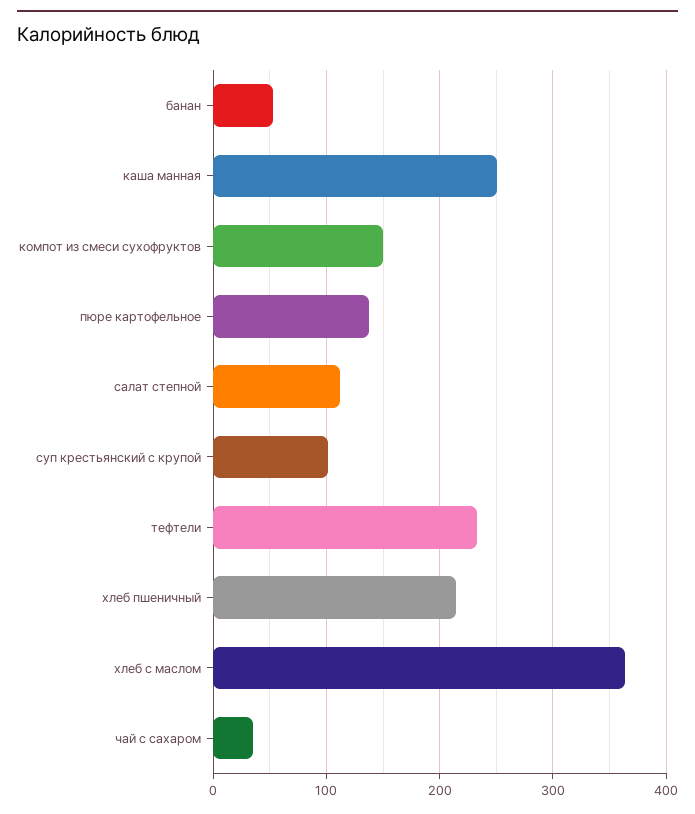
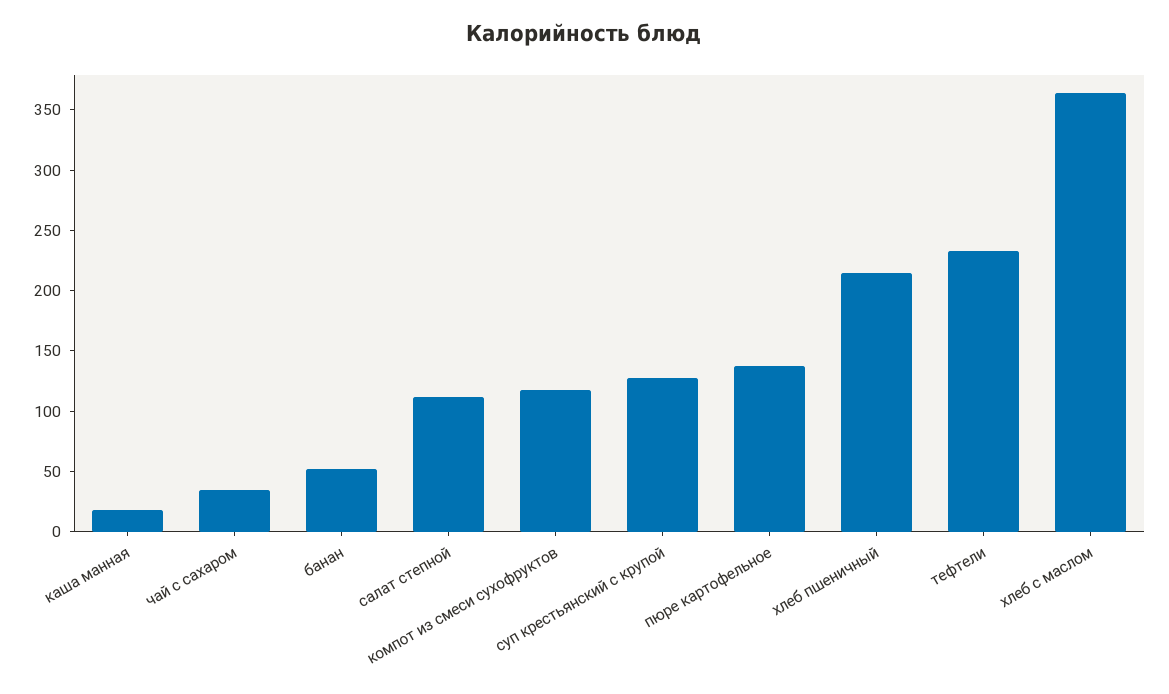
  {
    "банан": 50,
-   "каша манная": 250,
+   "каша манная": 20,
-   "компот из смеси сухофруктов": 150,
+   "компот из смеси сухофруктов": 120,
    "пюре картофельное": 140,
    "салат степной": 110,
-   "суп крестьянский с крупой": 100,
+   "суп крестьянский с крупой": 130,
    "тефтели": 230,
    "хлеб пшеничный": 210,
    "хлеб с маслом": 360,
    "чай с сахаром": 40
  }

